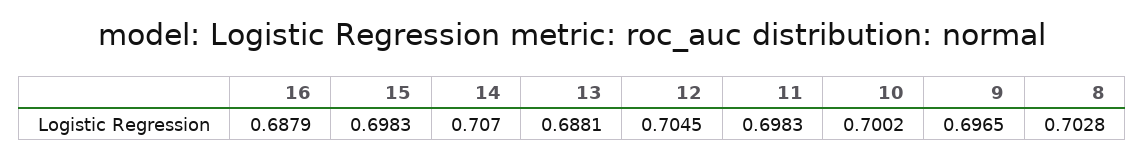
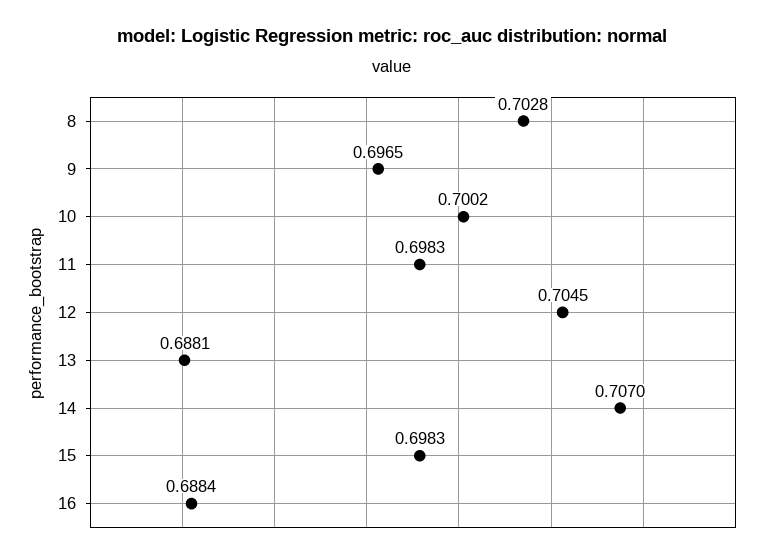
  {
-   "16": 0.6879,
+   "16": 0.6884,
    "15": 0.6983,
    "14": 0.707,
    "13": 0.6881,
    "12": 0.7045,
    "11": 0.6983,
    "10": 0.7002,
    "9": 0.6965,
    "8": 0.7028
  }

